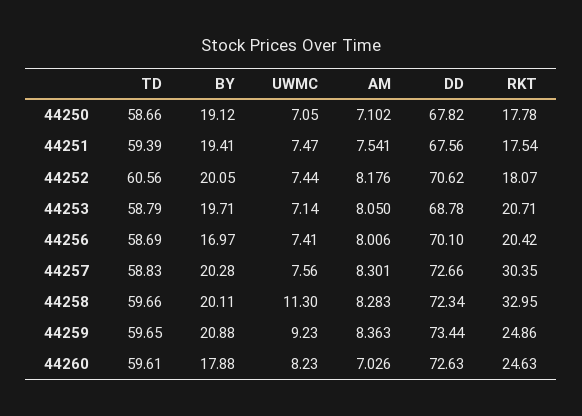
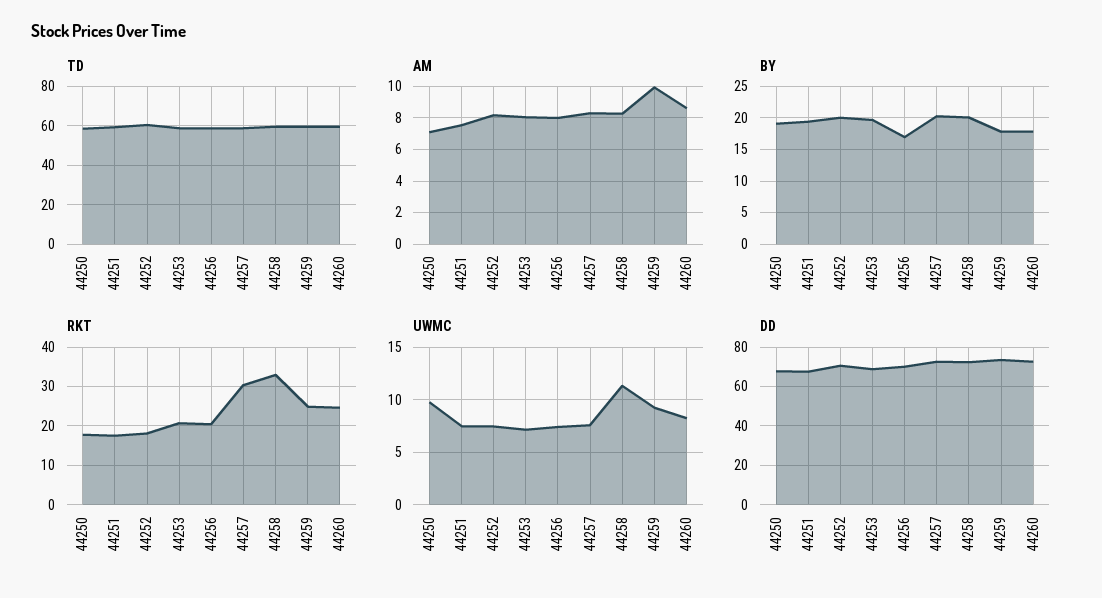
  {
    "TD": {
      "44250": 58.66,
      "44251": 59.39,
      "44252": 60.56,
      "44253": 58.79,
      "44256": 58.69,
      "44257": 58.83,
      "44258": 59.66,
      "44259": 59.65,
      "44260": 59.61
    },
    "BY": {
      "44250": 19.12,
      "44251": 19.41,
      "44252": 20.05,
      "44253": 19.71,
      "44256": 16.97,
      "44257": 20.28,
      "44258": 20.11,
-     "44259": 20.88,
+     "44259": 18,
      "44260": 17.88
    },
    "UWMC": {
-     "44250": 7.05,
+     "44250": 10,
      "44251": 7.47,
      "44252": 7.44,
      "44253": 7.14,
      "44256": 7.41,
      "44257": 7.56,
      "44258": 11.3,
      "44259": 9.23,
      "44260": 8.23
    },
    "AM": {
      "44250": 7.102,
      "44251": 7.541,
      "44252": 8.176,
      "44253": 8.05,
      "44256": 8.006,
      "44257": 8.301,
      "44258": 8.283,
-     "44259": 8.363,
+     "44259": 10,
-     "44260": 7.026
+     "44260": 8.5
    },
    "DD": {
      "44250": 67.82,
      "44251": 67.56,
      "44252": 70.62,
      "44253": 68.78,
      "44256": 70.1,
      "44257": 72.66,
      "44258": 72.34,
      "44259": 73.44,
      "44260": 72.63
    },
    "RKT": {
      "44250": 17.78,
      "44251": 17.54,
      "44252": 18.07,
      "44253": 20.71,
      "44256": 20.42,
      "44257": 30.35,
      "44258": 32.95,
      "44259": 24.86,
      "44260": 24.63
    }
  }

